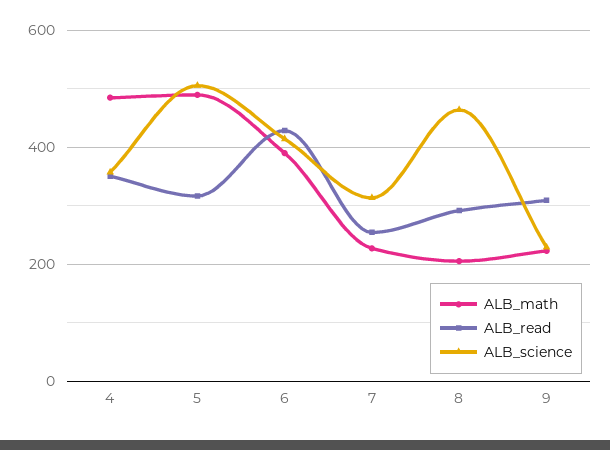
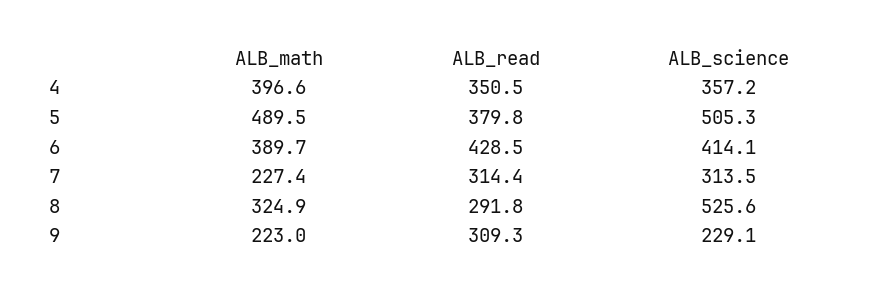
  {
    "ALB_math": {
-     "4": 480,
+     "4": 396.6,
      "5": 489.5,
      "6": 389.7,
      "7": 227.4,
-     "8": 200,
+     "8": 324.9,
      "9": 223
    },
    "ALB_read": {
      "4": 350.5,
-     "5": 320,
+     "5": 379.8,
      "6": 428.5,
-     "7": 260,
+     "7": 314.4,
      "8": 291.8,
      "9": 309.3
    },
    "ALB_science": {
      "4": 357.2,
      "5": 505.3,
      "6": 414.1,
      "7": 313.5,
-     "8": 460,
+     "8": 525.6,
      "9": 229.1
    }
  }

